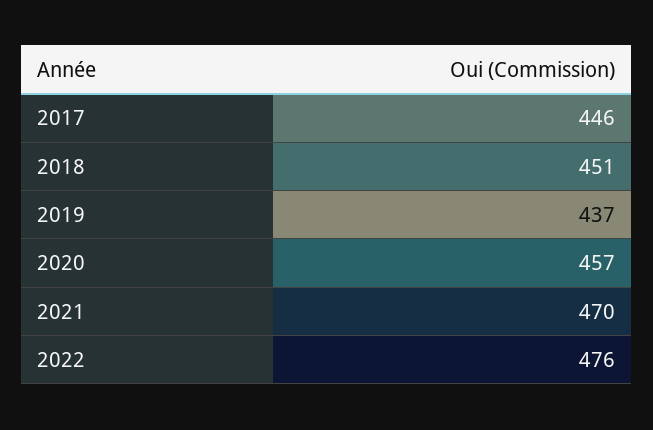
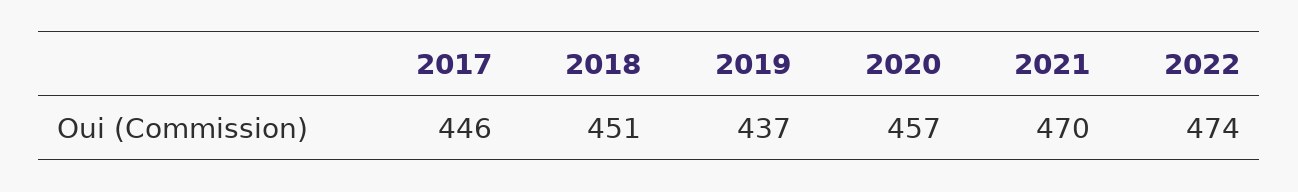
  {
    "2017": 446,
    "2018": 451,
    "2019": 437,
    "2020": 457,
    "2021": 470,
-   "2022": 476
+   "2022": 474
  }

